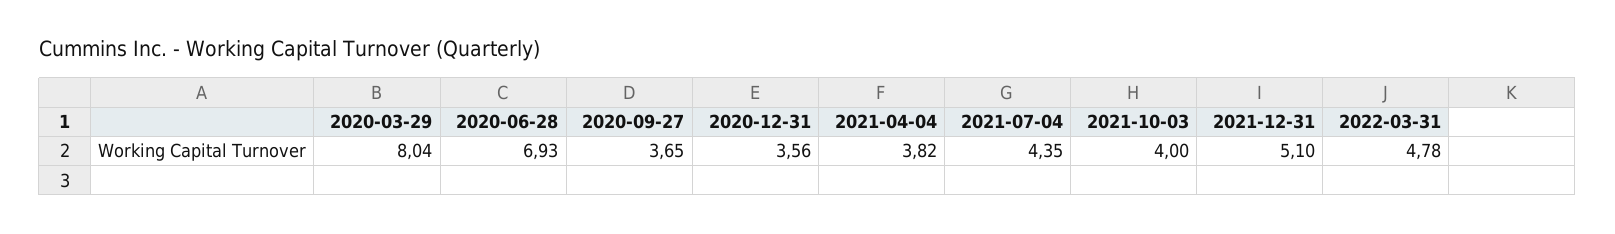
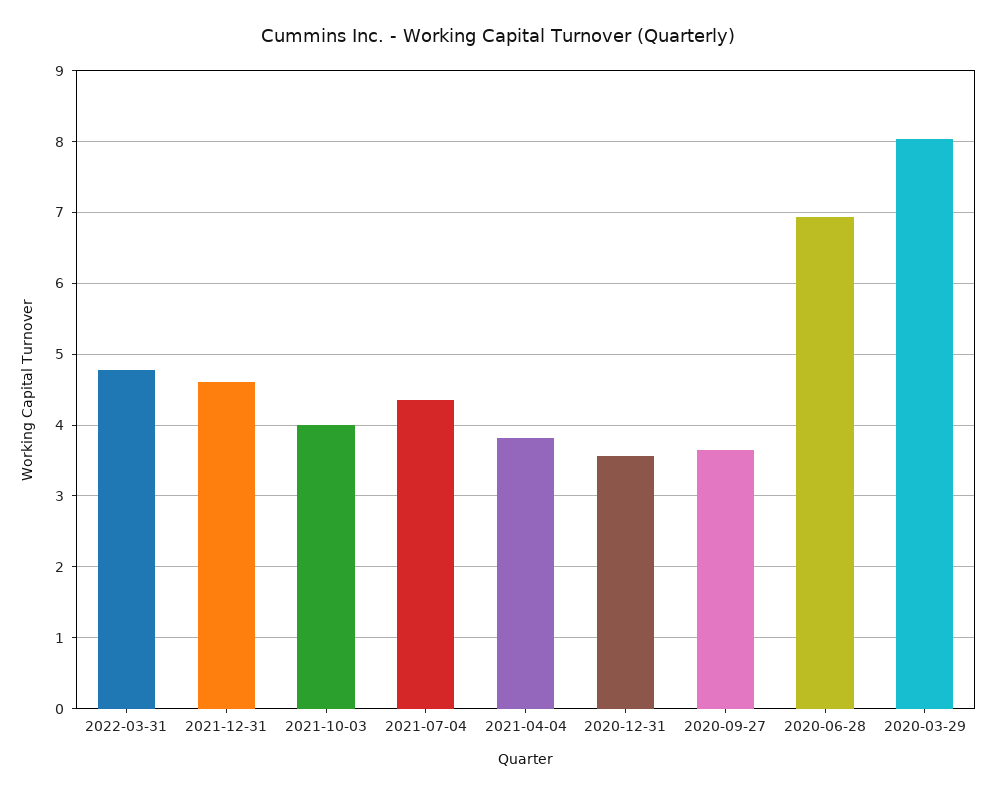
  {
    "2020-03-29": 8.04,
    "2020-06-28": 6.93,
    "2020-09-27": 3.65,
    "2020-12-31": 3.56,
    "2021-04-04": 3.82,
    "2021-07-04": 4.35,
    "2021-10-03": 4,
-   "2021-12-31": 5.1,
+   "2021-12-31": 4.6,
    "2022-03-31": 4.78
  }

